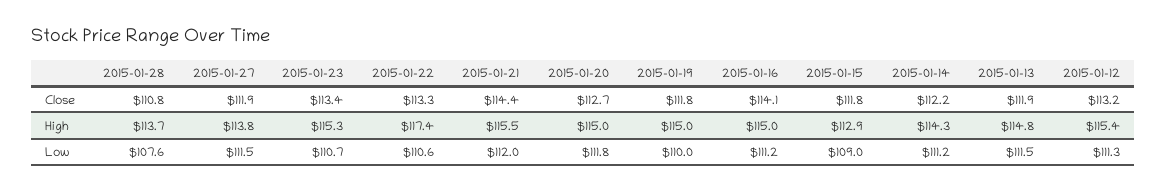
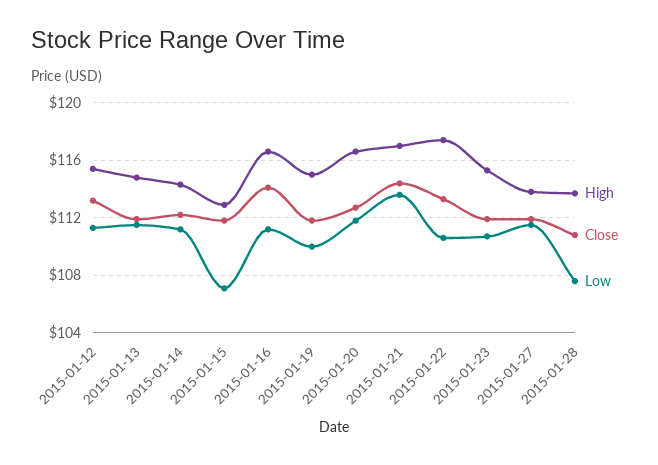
  {
    "Close": {
      "2015-01-28": 110.8,
      "2015-01-27": 111.9,
-     "2015-01-23": 113.4,
+     "2015-01-23": 112,
      "2015-01-22": 113.3,
      "2015-01-21": 114.4,
      "2015-01-20": 112.7,
      "2015-01-19": 111.8,
      "2015-01-16": 114.1,
      "2015-01-15": 111.8,
      "2015-01-14": 112.2,
      "2015-01-13": 111.9,
      "2015-01-12": 113.2
    },
    "High": {
      "2015-01-28": 113.7,
      "2015-01-27": 113.8,
      "2015-01-23": 115.3,
      "2015-01-22": 117.4,
-     "2015-01-21": 115.5,
+     "2015-01-21": 117,
-     "2015-01-20": 115,
+     "2015-01-20": 116.5,
      "2015-01-19": 115,
-     "2015-01-16": 115,
+     "2015-01-16": 116.5,
      "2015-01-15": 112.9,
      "2015-01-14": 114.3,
      "2015-01-13": 114.8,
      "2015-01-12": 115.4
    },
    "Low": {
      "2015-01-28": 107.6,
      "2015-01-27": 111.5,
      "2015-01-23": 110.7,
      "2015-01-22": 110.6,
-     "2015-01-21": 112,
+     "2015-01-21": 113.5,
      "2015-01-20": 111.8,
      "2015-01-19": 110,
      "2015-01-16": 111.2,
-     "2015-01-15": 109,
+     "2015-01-15": 107,
      "2015-01-14": 111.2,
      "2015-01-13": 111.5,
      "2015-01-12": 111.3
    }
  }

